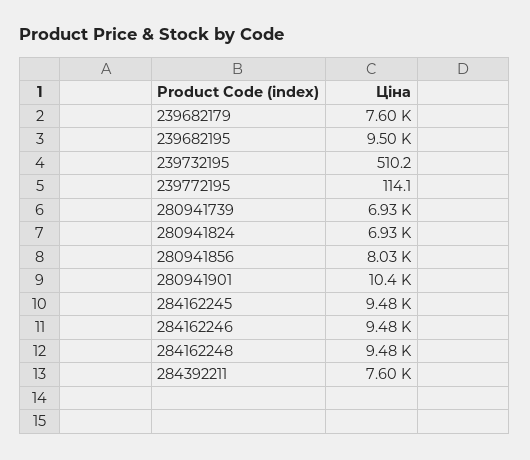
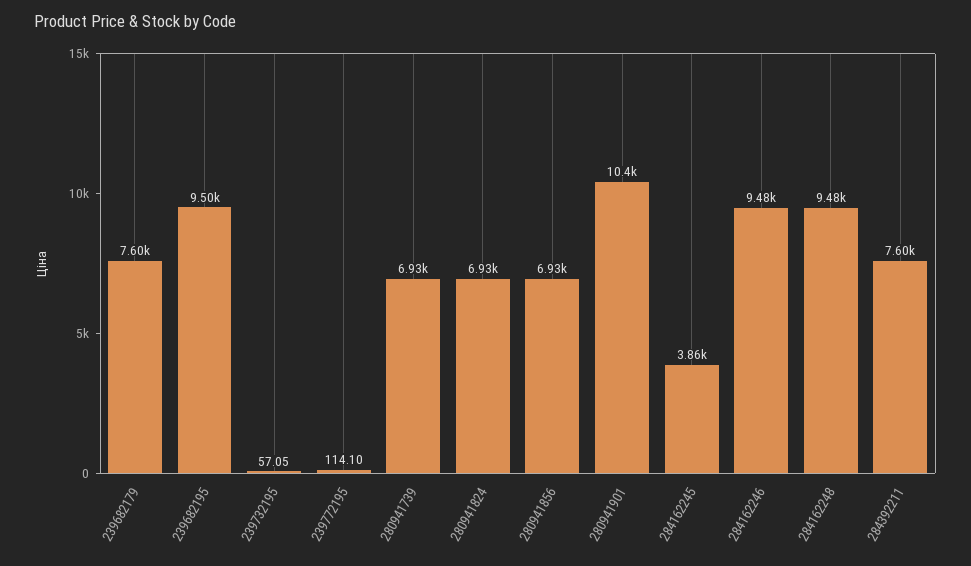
  {
    "239682179": 7600,
    "239682195": 9500,
-   "239732195": 510.2,
+   "239732195": 57.05,
    "239772195": 114.1,
    "280941739": 6930,
    "280941824": 6930,
-   "280941856": 8030,
+   "280941856": 6930,
    "280941901": 10400,
-   "284162245": 9480,
+   "284162245": 3860,
    "284162246": 9480,
    "284162248": 9480,
    "284392211": 7600
  }

